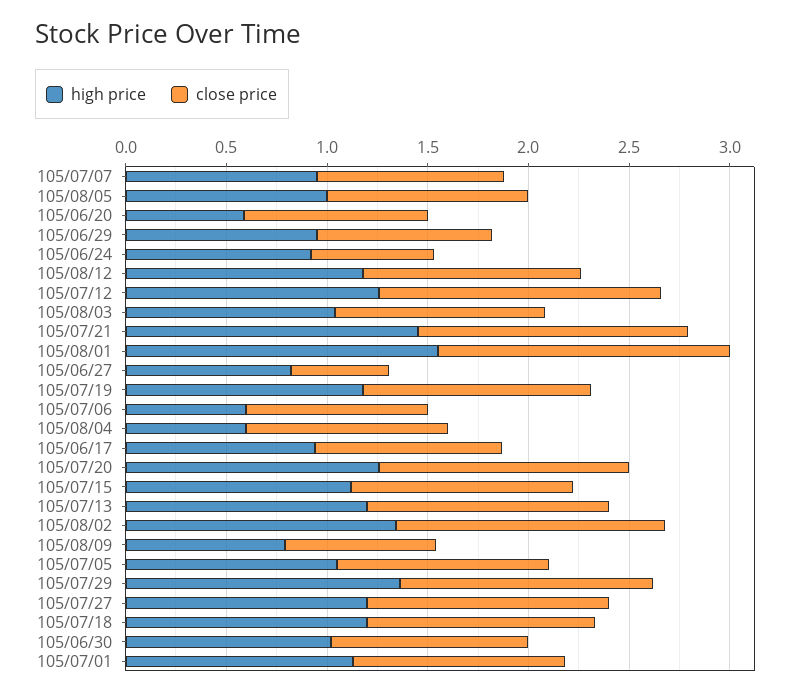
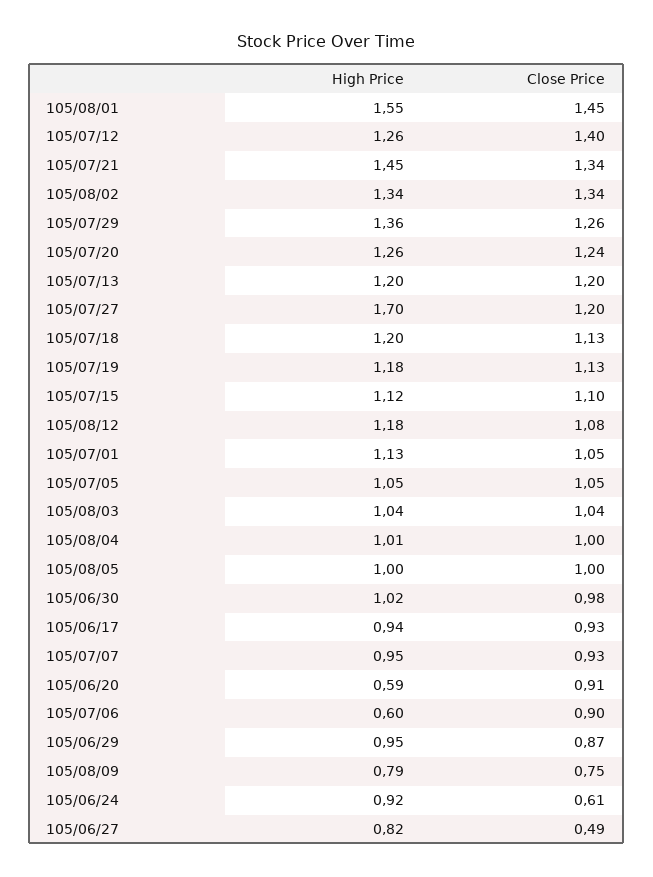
  {
    "high price": {
      "105/07/07": 0.95,
      "105/08/05": 1,
      "105/06/20": 0.59,
      "105/06/29": 0.95,
      "105/06/24": 0.92,
      "105/08/12": 1.18,
      "105/07/12": 1.26,
      "105/08/03": 1.04,
      "105/07/21": 1.45,
      "105/08/01": 1.55,
      "105/06/27": 0.82,
      "105/07/19": 1.18,
      "105/07/06": 0.6,
-     "105/08/04": 0.6,
+     "105/08/04": 1.01,
      "105/06/17": 0.94,
      "105/07/20": 1.26,
      "105/07/15": 1.12,
      "105/07/13": 1.2,
      "105/08/02": 1.34,
      "105/08/09": 0.79,
      "105/07/05": 1.05,
      "105/07/29": 1.36,
-     "105/07/27": 1.2,
+     "105/07/27": 1.7,
      "105/07/18": 1.2,
      "105/06/30": 1.02,
      "105/07/01": 1.13
    },
    "close price": {
      "105/07/07": 0.93,
      "105/08/05": 1,
      "105/06/20": 0.91,
      "105/06/29": 0.87,
      "105/06/24": 0.61,
      "105/08/12": 1.08,
      "105/07/12": 1.4,
      "105/08/03": 1.04,
      "105/07/21": 1.34,
      "105/08/01": 1.45,
      "105/06/27": 0.49,
      "105/07/19": 1.13,
      "105/07/06": 0.9,
      "105/08/04": 1,
      "105/06/17": 0.93,
      "105/07/20": 1.24,
      "105/07/15": 1.1,
      "105/07/13": 1.2,
      "105/08/02": 1.34,
      "105/08/09": 0.75,
      "105/07/05": 1.05,
      "105/07/29": 1.26,
      "105/07/27": 1.2,
      "105/07/18": 1.13,
      "105/06/30": 0.98,
      "105/07/01": 1.05
    }
  }

